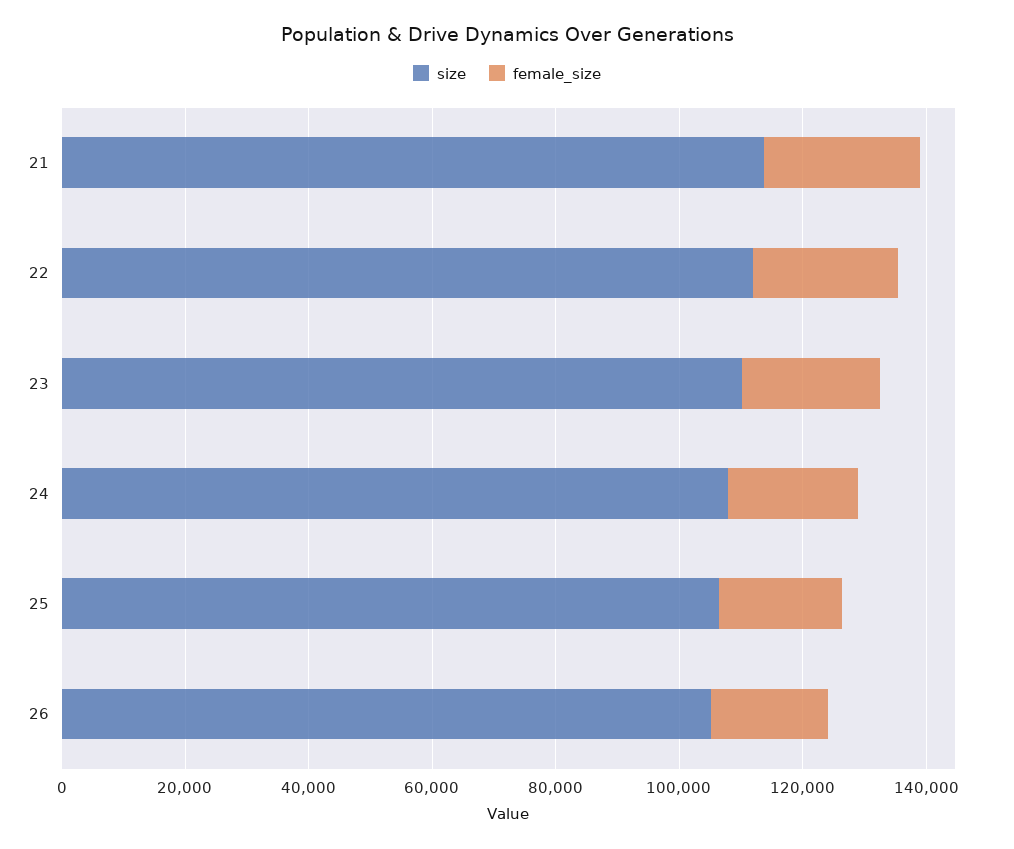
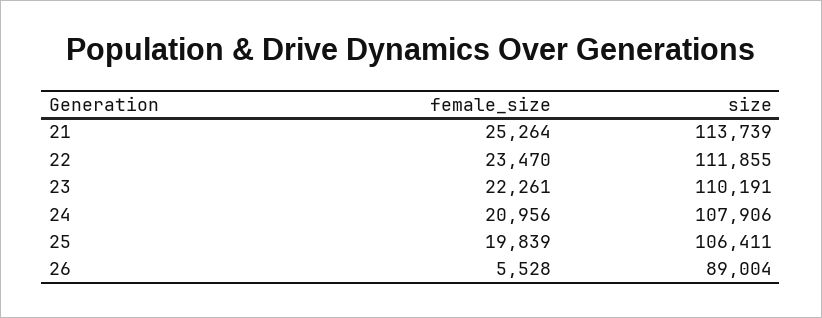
  {
    "size": {
      "21": 113739,
      "22": 111855,
      "23": 110191,
      "24": 107906,
      "25": 106411,
-     "26": 105000
+     "26": 89004
    },
    "female_size": {
      "21": 25264,
      "22": 23470,
      "23": 22261,
      "24": 20956,
      "25": 19839,
-     "26": 20000
+     "26": 5528
    }
  }

